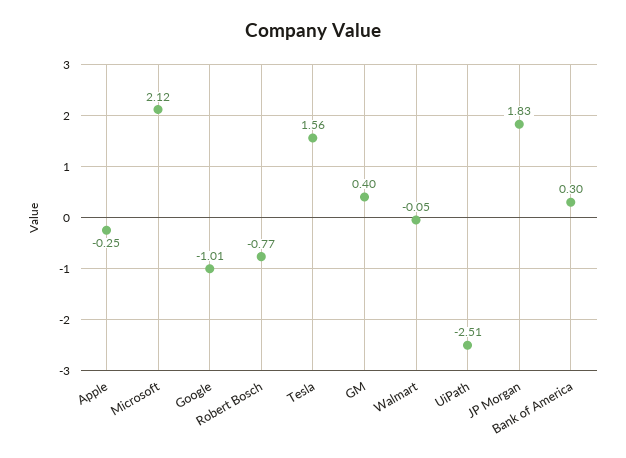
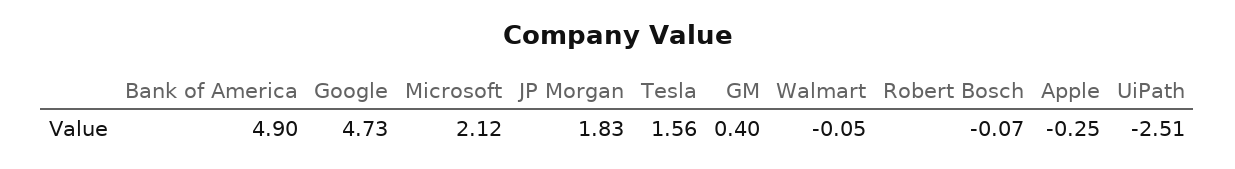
  {
    "Apple": -0.25,
    "Microsoft": 2.12,
-   "Google": -1.01,
+   "Google": 4.73,
-   "Robert Bosch": -0.77,
+   "Robert Bosch": -0.07,
    "Tesla": 1.56,
    "GM": 0.4,
    "Walmart": -0.05,
    "UiPath": -2.51,
    "JP Morgan": 1.83,
-   "Bank of America": 0.3
+   "Bank of America": 4.9
  }

